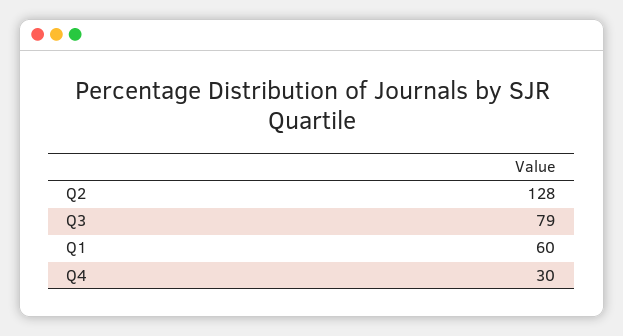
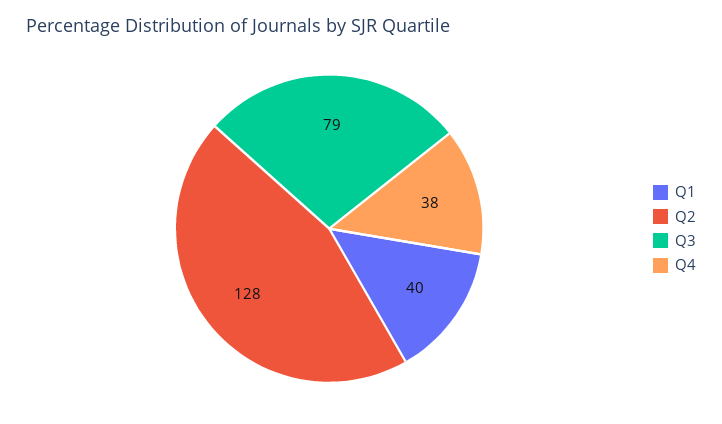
  {
    "Q2": 128,
    "Q3": 79,
-   "Q1": 60,
+   "Q1": 40,
-   "Q4": 30
+   "Q4": 38
  }

